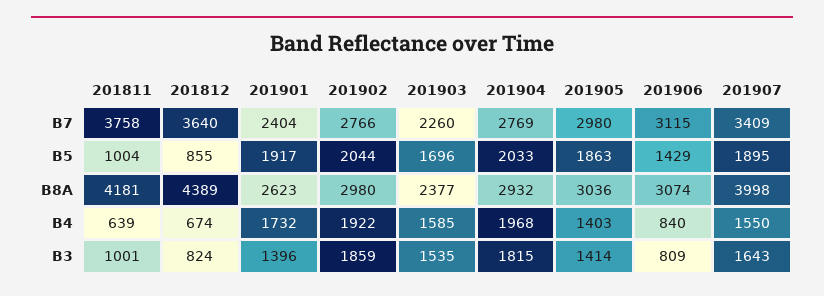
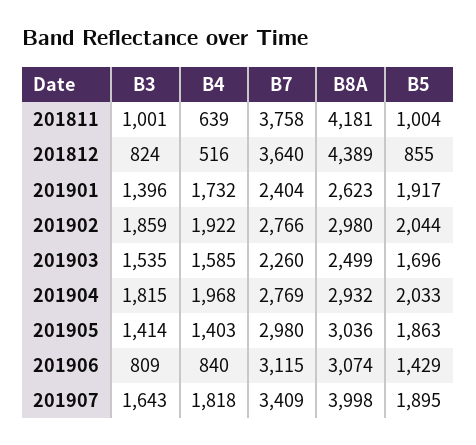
  {
    "201811": {
      "B7": 3758,
      "B5": 1004,
      "B8A": 4181,
      "B4": 639,
      "B3": 1001
    },
    "201812": {
      "B7": 3640,
      "B5": 855,
      "B8A": 4389,
-     "B4": 674,
+     "B4": 516,
      "B3": 824
    },
    "201901": {
      "B7": 2404,
      "B5": 1917,
      "B8A": 2623,
      "B4": 1732,
      "B3": 1396
    },
    "201902": {
      "B7": 2766,
      "B5": 2044,
      "B8A": 2980,
      "B4": 1922,
      "B3": 1859
    },
    "201903": {
      "B7": 2260,
      "B5": 1696,
-     "B8A": 2377,
+     "B8A": 2499,
      "B4": 1585,
      "B3": 1535
    },
    "201904": {
      "B7": 2769,
      "B5": 2033,
      "B8A": 2932,
      "B4": 1968,
      "B3": 1815
    },
    "201905": {
      "B7": 2980,
      "B5": 1863,
      "B8A": 3036,
      "B4": 1403,
      "B3": 1414
    },
    "201906": {
      "B7": 3115,
      "B5": 1429,
      "B8A": 3074,
      "B4": 840,
      "B3": 809
    },
    "201907": {
      "B7": 3409,
      "B5": 1895,
      "B8A": 3998,
-     "B4": 1550,
+     "B4": 1818,
      "B3": 1643
    }
  }

